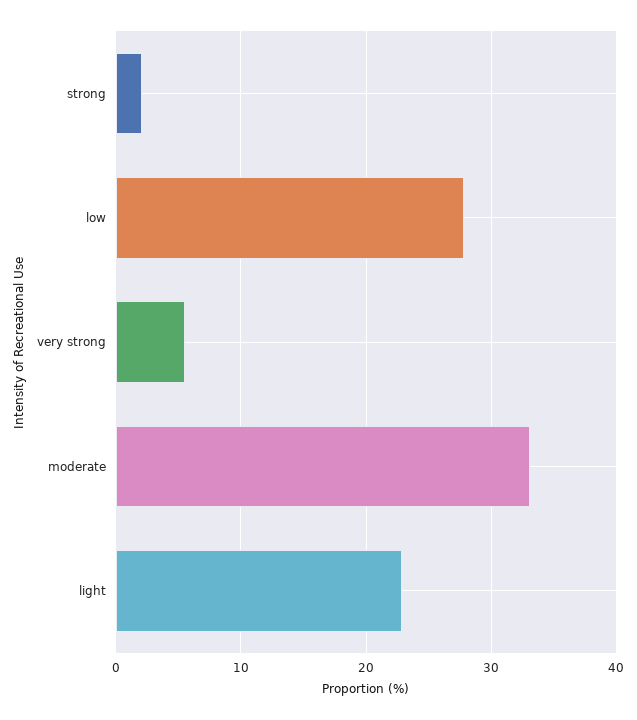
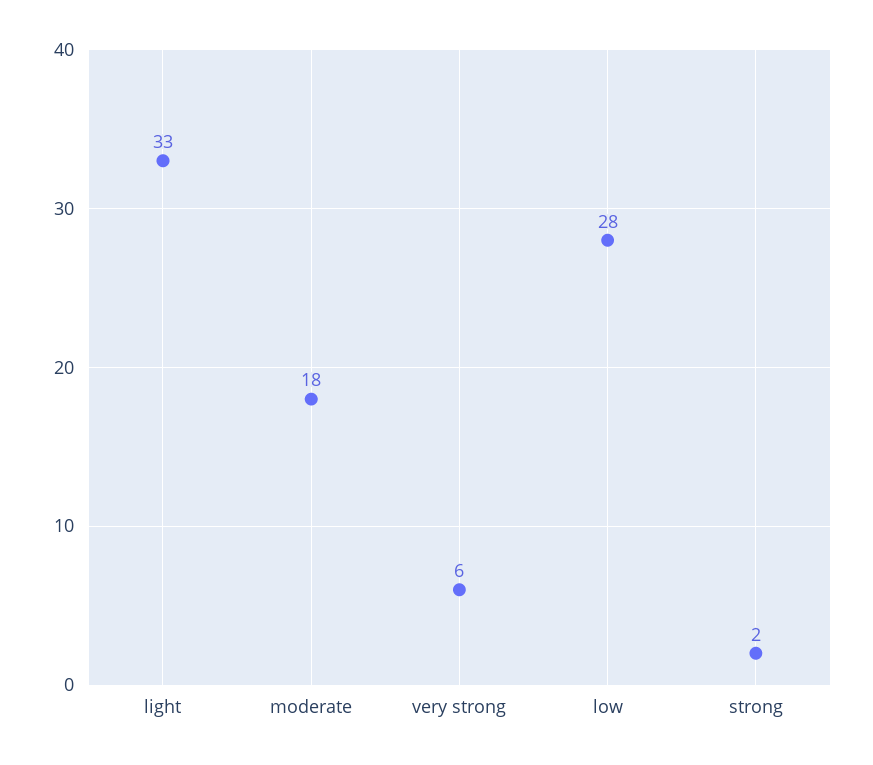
  {
    "strong": 2,
    "low": 28,
    "very strong": 6,
-   "moderate": 33,
+   "moderate": 18,
-   "light": 23
+   "light": 33
  }

